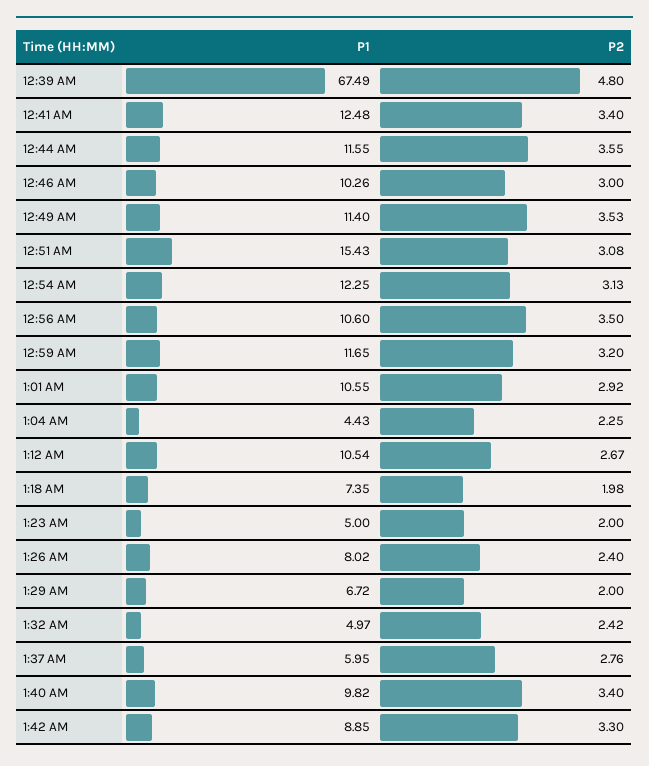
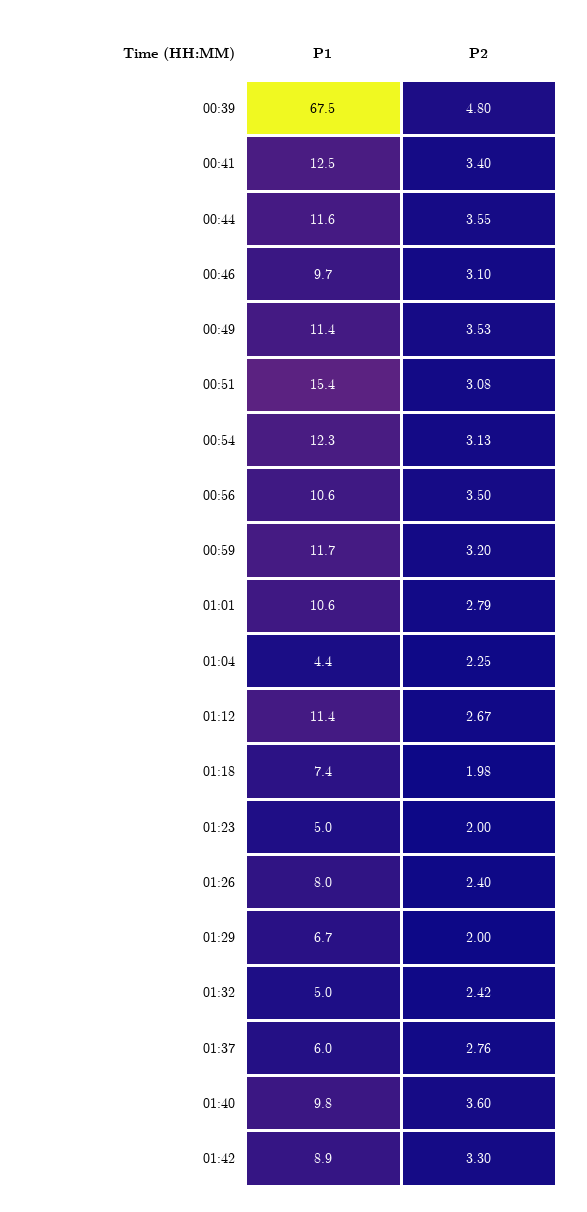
  {
    "P1": {
      "12:39 AM": 67.49,
      "12:41 AM": 12.48,
      "12:44 AM": 11.55,
-     "12:46 AM": 10.26,
+     "12:46 AM": 9.7,
      "12:49 AM": 11.4,
      "12:51 AM": 15.43,
      "12:54 AM": 12.25,
      "12:56 AM": 10.6,
      "12:59 AM": 11.65,
      "1:01 AM": 10.55,
      "1:04 AM": 4.43,
-     "1:12 AM": 10.54,
+     "1:12 AM": 11.4,
      "1:18 AM": 7.35,
      "1:23 AM": 5,
      "1:26 AM": 8.02,
      "1:29 AM": 6.72,
      "1:32 AM": 4.97,
      "1:37 AM": 5.95,
      "1:40 AM": 9.82,
      "1:42 AM": 8.85
    },
    "P2": {
      "12:39 AM": 4.8,
      "12:41 AM": 3.4,
      "12:44 AM": 3.55,
-     "12:46 AM": 3,
+     "12:46 AM": 3.1,
      "12:49 AM": 3.53,
      "12:51 AM": 3.08,
      "12:54 AM": 3.13,
      "12:56 AM": 3.5,
      "12:59 AM": 3.2,
-     "1:01 AM": 2.92,
+     "1:01 AM": 2.79,
      "1:04 AM": 2.25,
      "1:12 AM": 2.67,
      "1:18 AM": 1.98,
      "1:23 AM": 2,
      "1:26 AM": 2.4,
      "1:29 AM": 2,
      "1:32 AM": 2.42,
      "1:37 AM": 2.76,
-     "1:40 AM": 3.4,
+     "1:40 AM": 3.6,
      "1:42 AM": 3.3
    }
  }

